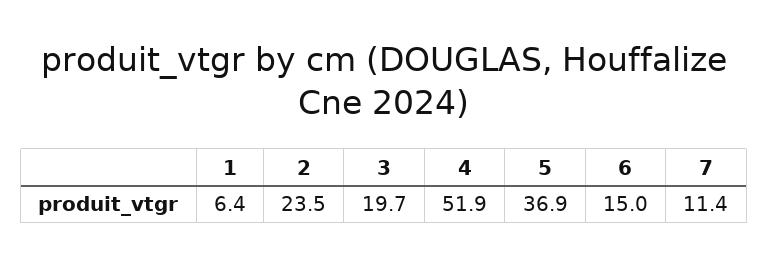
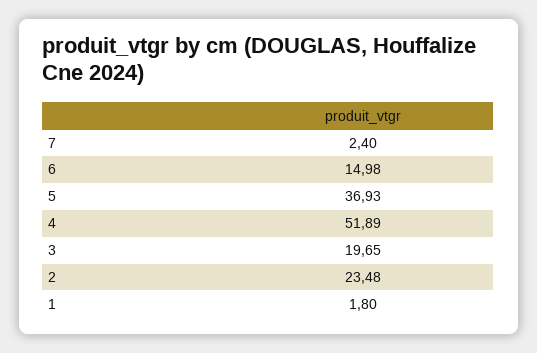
  {
-   "1": 6.4,
+   "1": 1.8,
    "2": 23.48,
    "3": 19.65,
    "4": 51.89,
    "5": 36.93,
    "6": 14.98,
-   "7": 11.4
+   "7": 2.4
  }

